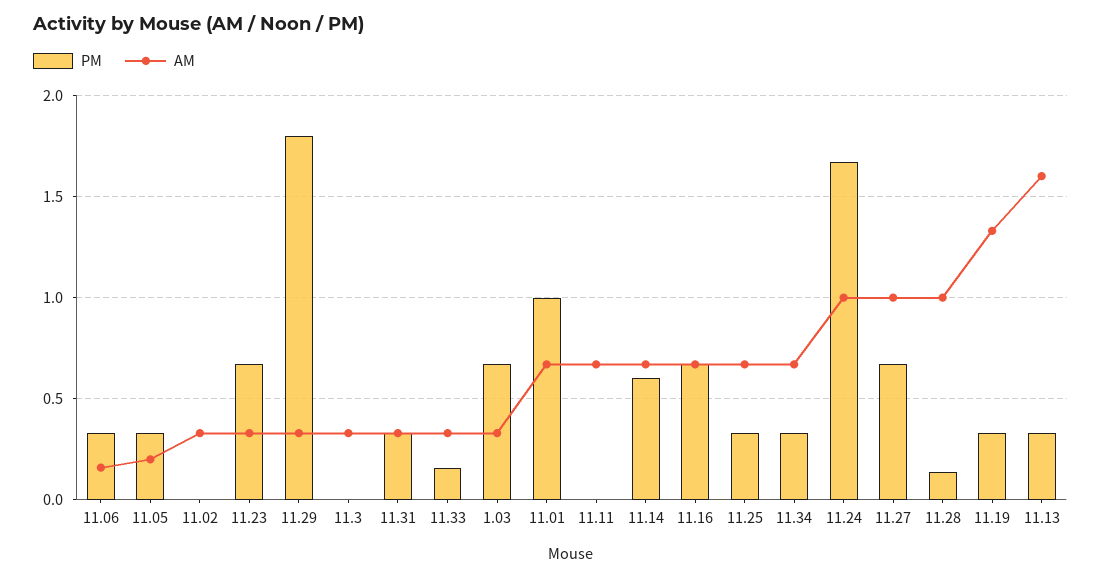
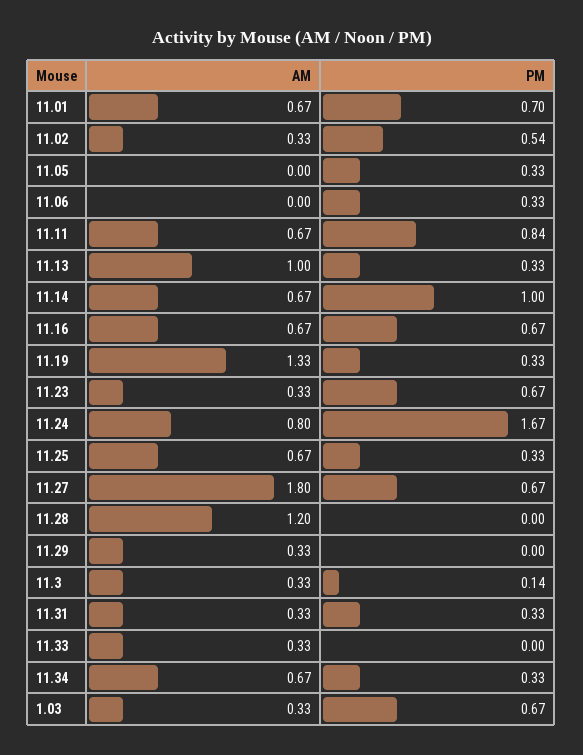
  {
    "PM": {
      "11.06": 0.33,
      "11.05": 0.33,
-     "11.02": 0,
+     "11.02": 0.54,
      "11.23": 0.67,
-     "11.29": 1.8,
+     "11.29": 0,
-     "11.3": 0,
+     "11.3": 0.14,
      "11.31": 0.33,
-     "11.33": 0.15,
+     "11.33": 0,
      "1.03": 0.67,
-     "11.01": 1,
+     "11.01": 0.7,
-     "11.11": 0,
+     "11.11": 0.84,
-     "11.14": 0.6,
+     "11.14": 1,
      "11.16": 0.67,
      "11.25": 0.33,
      "11.34": 0.33,
      "11.24": 1.67,
      "11.27": 0.67,
-     "11.28": 0.15,
+     "11.28": 0,
      "11.19": 0.33,
      "11.13": 0.33
    },
    "AM": {
-     "11.06": 0.15,
+     "11.06": 0,
-     "11.05": 0.2,
+     "11.05": 0,
      "11.02": 0.33,
      "11.23": 0.33,
      "11.29": 0.33,
      "11.3": 0.33,
      "11.31": 0.33,
      "11.33": 0.33,
      "1.03": 0.33,
      "11.01": 0.67,
      "11.11": 0.67,
      "11.14": 0.67,
      "11.16": 0.67,
      "11.25": 0.67,
      "11.34": 0.67,
-     "11.24": 1,
+     "11.24": 0.8,
-     "11.27": 1,
+     "11.27": 1.8,
-     "11.28": 1,
+     "11.28": 1.2,
      "11.19": 1.33,
-     "11.13": 1.6
+     "11.13": 1
    }
  }

